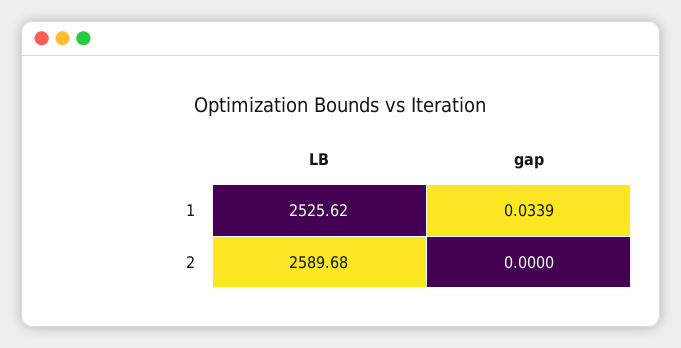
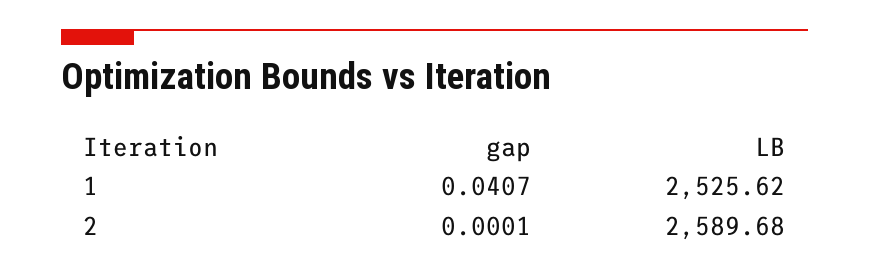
  {
    "LB": {
      "1": 2525.62,
      "2": 2589.68
    },
    "gap": {
-     "1": 0.0339,
+     "1": 0.0407,
-     "2": 0
+     "2": 0.0001
    }
  }

